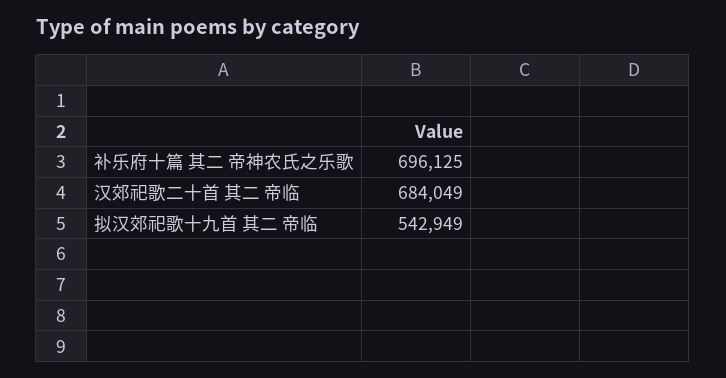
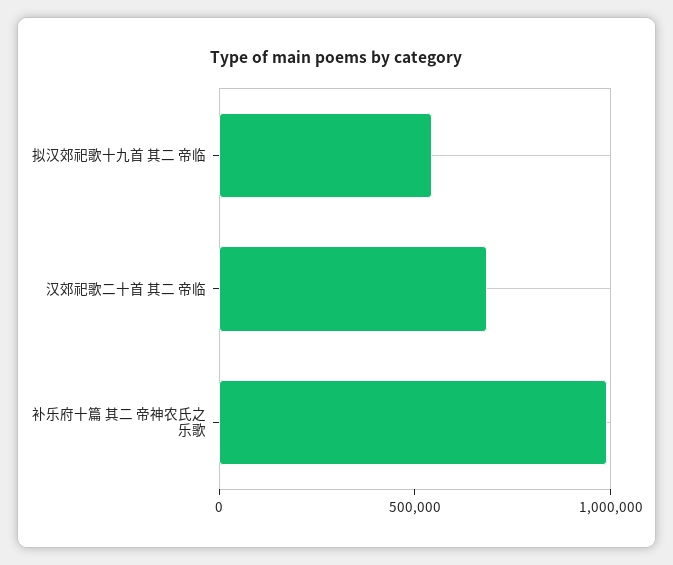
  {
-   "补乐府十篇 其二 帝神农氏之乐歌": 696125,
+   "补乐府十篇 其二 帝神农氏之乐歌": 1000000,
    "汉郊祀歌二十首 其二 帝临": 684049,
    "拟汉郊祀歌十九首 其二 帝临": 542949
  }

